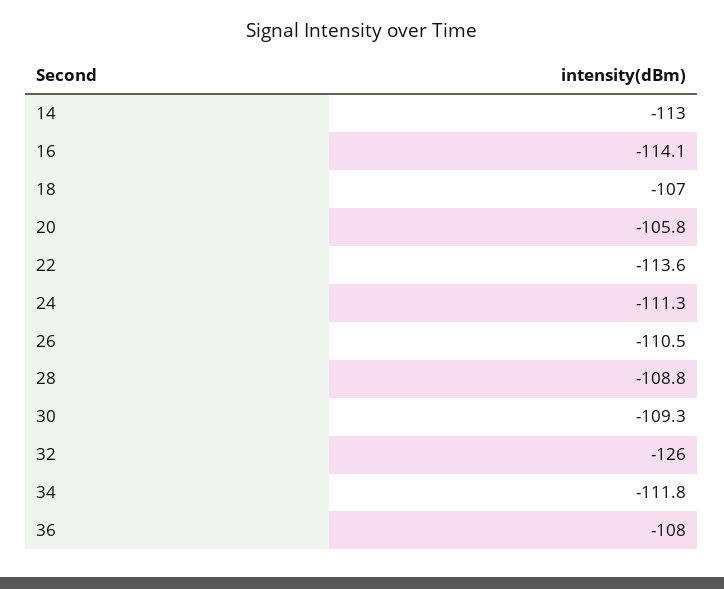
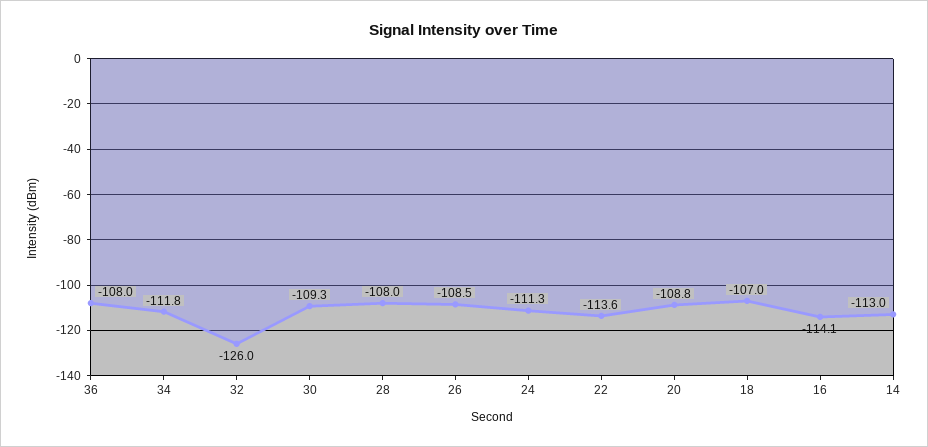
  {
    "14": -113,
    "16": -114.1,
    "18": -107,
-   "20": -105.8,
+   "20": -108.8,
    "22": -113.6,
    "24": -111.3,
-   "26": -110.5,
+   "26": -108.5,
-   "28": -108.8,
+   "28": -108,
    "30": -109.3,
    "32": -126,
    "34": -111.8,
    "36": -108
  }

